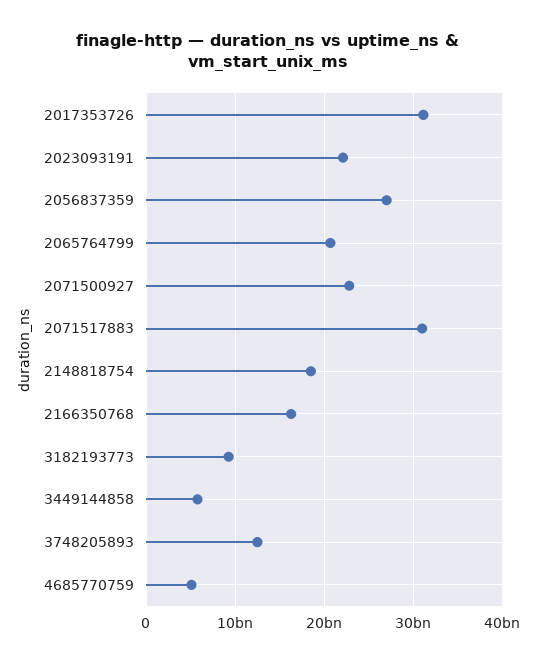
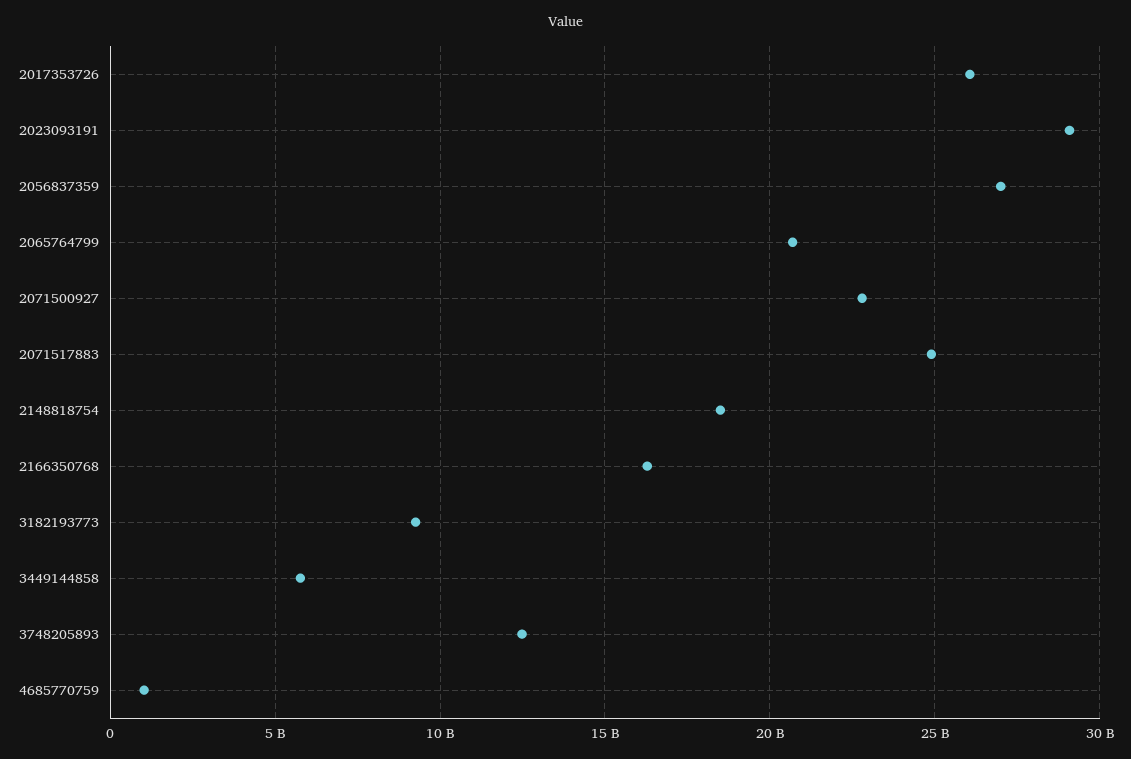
  {
-   "2017353726": 31000000000,
+   "2017353726": 26000000000,
-   "2023093191": 22000000000,
+   "2023093191": 29000000000,
    "2056837359": 27000000000,
    "2065764799": 20500000000,
    "2071500927": 23000000000,
-   "2071517883": 31000000000,
+   "2071517883": 25000000000,
    "2148818754": 18500000000,
    "2166350768": 16500000000,
    "3182193773": 9500000000,
    "3449144858": 6000000000,
    "3748205893": 12500000000,
-   "4685770759": 5000000000
+   "4685770759": 1000000000
  }

